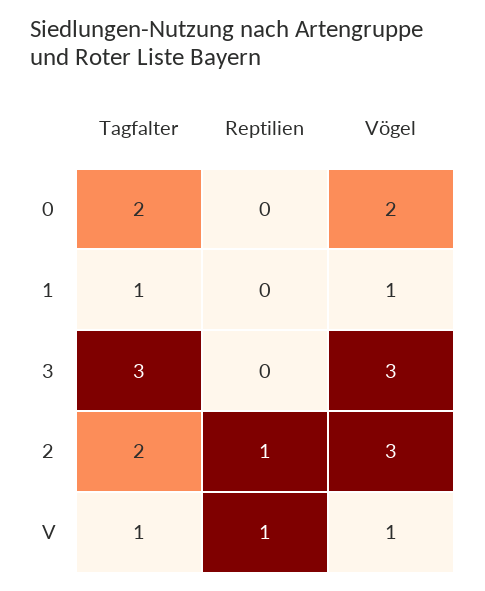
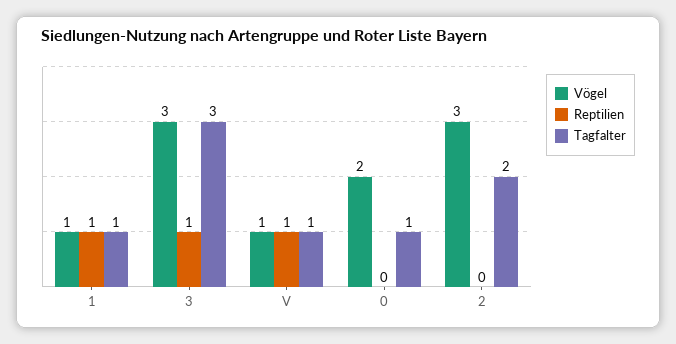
  {
    "Tagfalter": {
-     "0": 2,
+     "0": 1,
      "1": 1,
      "3": 3,
      "2": 2,
      "V": 1
    },
    "Reptilien": {
      "0": 0,
-     "1": 0,
+     "1": 1,
-     "3": 0,
+     "3": 1,
-     "2": 1,
+     "2": 0,
      "V": 1
    },
    "Vögel": {
      "0": 2,
      "1": 1,
      "3": 3,
      "2": 3,
      "V": 1
    }
  }

